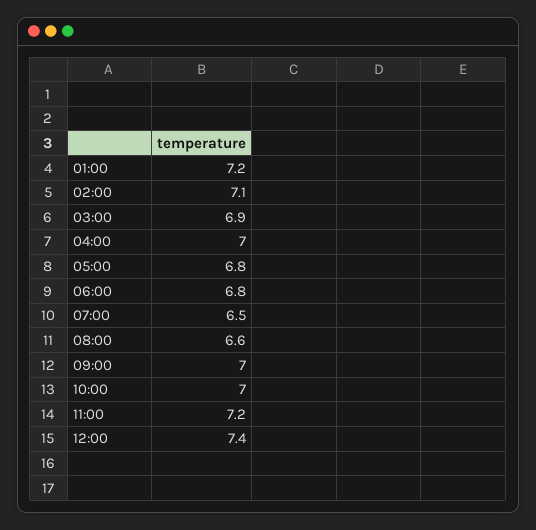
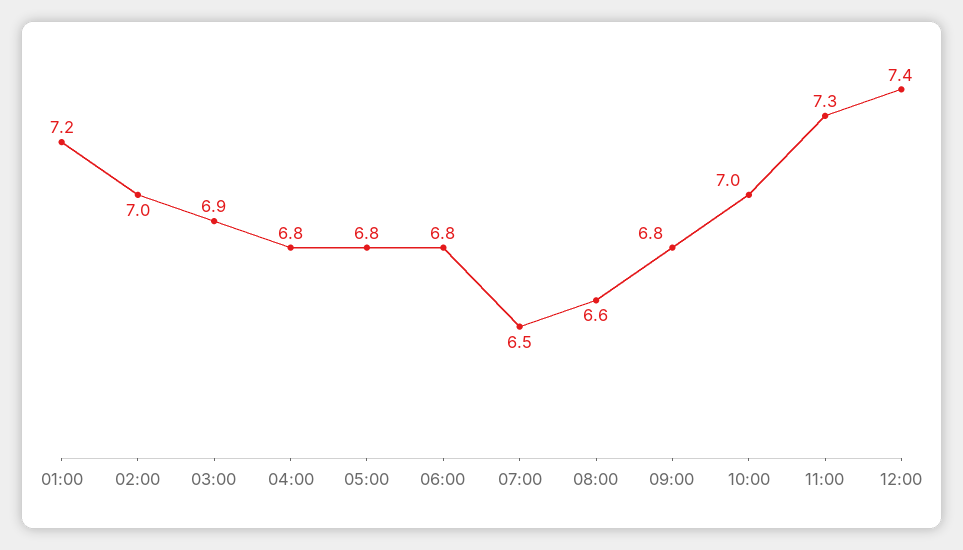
  {
    "01:00": 7.2,
-   "02:00": 7.1,
+   "02:00": 7,
    "03:00": 6.9,
-   "04:00": 7,
+   "04:00": 6.8,
    "05:00": 6.8,
    "06:00": 6.8,
    "07:00": 6.5,
    "08:00": 6.6,
-   "09:00": 7,
+   "09:00": 6.8,
    "10:00": 7,
-   "11:00": 7.2,
+   "11:00": 7.3,
    "12:00": 7.4
  }

